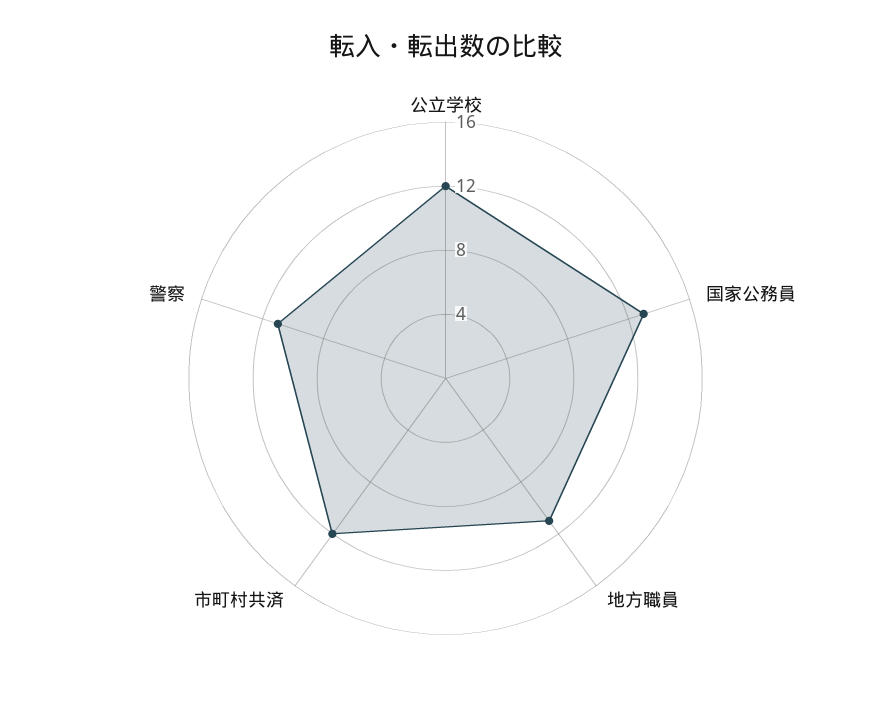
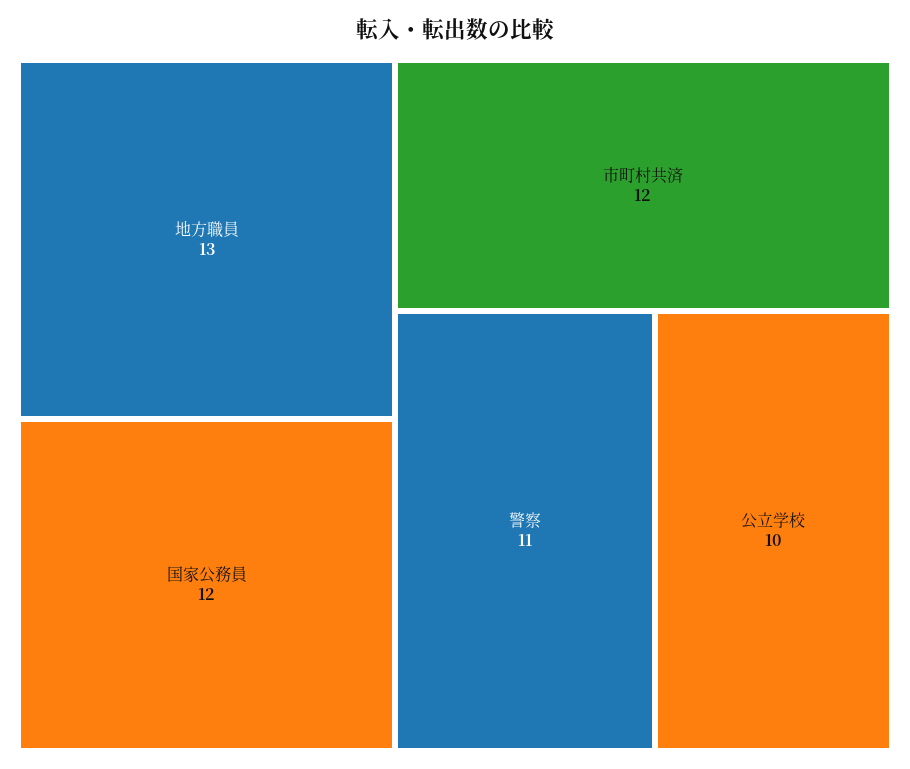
  {
-   "公立学校": 12,
+   "公立学校": 10,
-   "国家公務員": 13,
+   "国家公務員": 12,
-   "地方職員": 11,
+   "地方職員": 13,
    "市町村共済": 12,
    "警察": 11
  }

